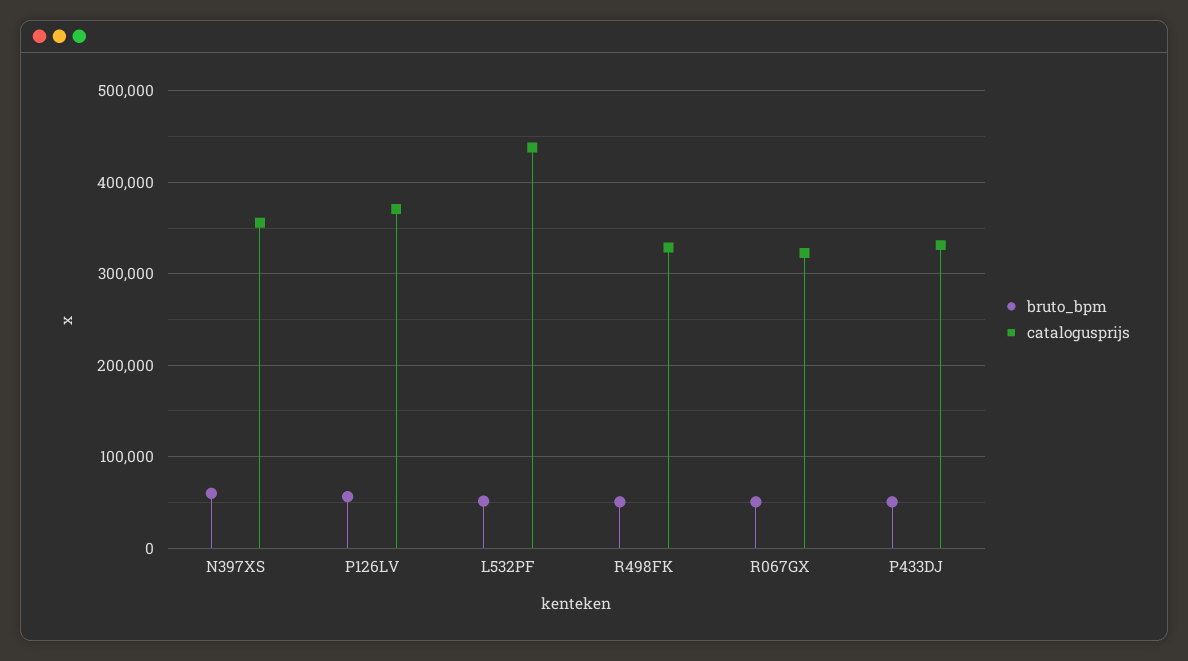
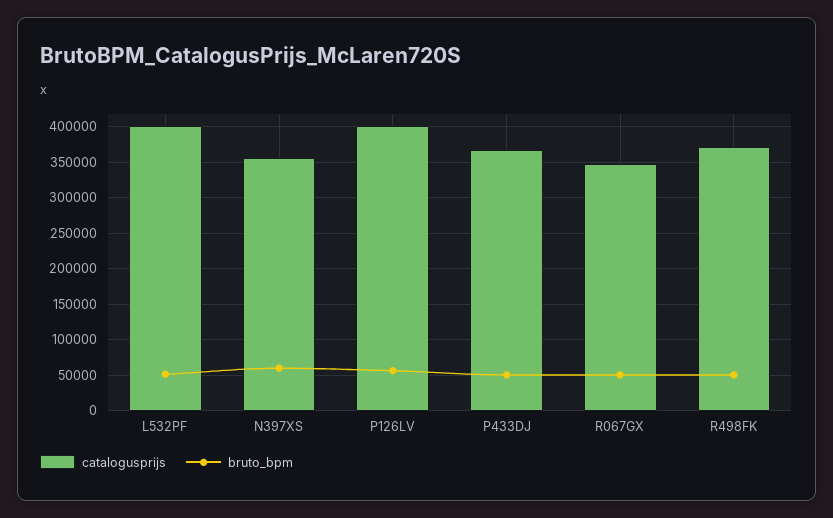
  {
    "bruto_bpm": {
      "N397XS": 60000,
      "P126LV": 60000,
      "L532PF": 50000,
      "R498FK": 50000,
      "R067GX": 50000,
      "P433DJ": 50000
    },
    "catalogusprijs": {
      "N397XS": 360000,
-     "P126LV": 370000,
+     "P126LV": 400000,
-     "L532PF": 440000,
+     "L532PF": 400000,
-     "R498FK": 330000,
+     "R498FK": 370000,
-     "R067GX": 320000,
+     "R067GX": 350000,
-     "P433DJ": 330000
+     "P433DJ": 370000
    }
  }

